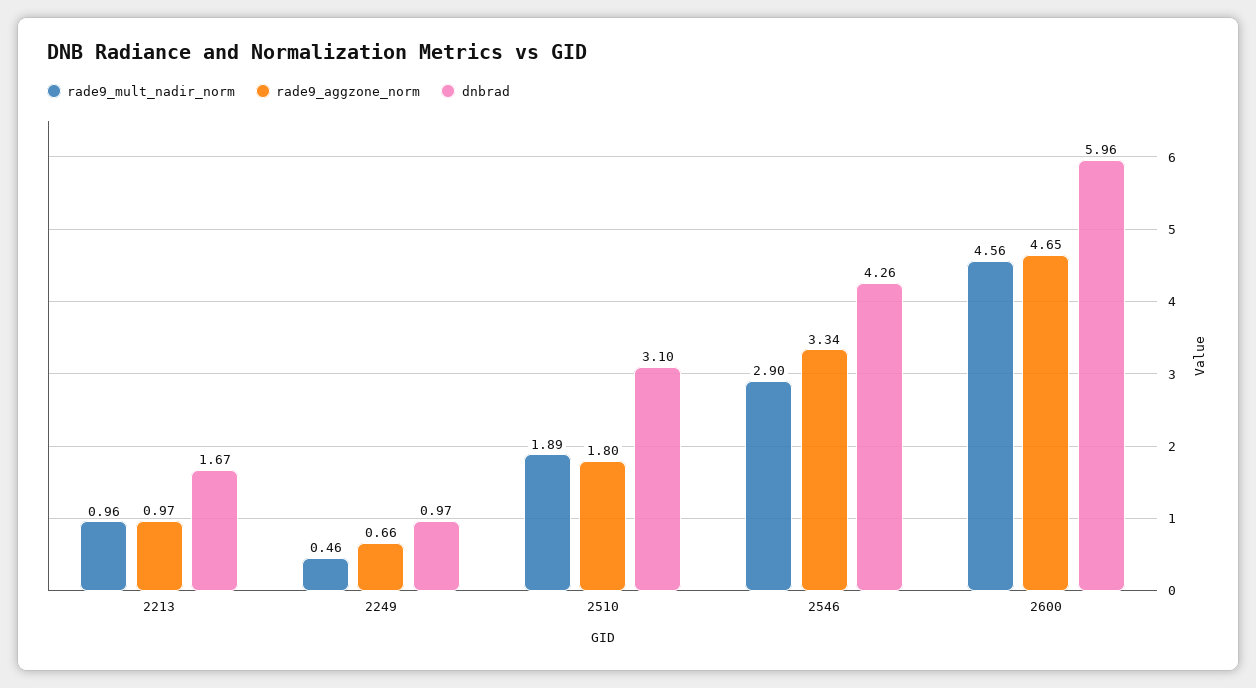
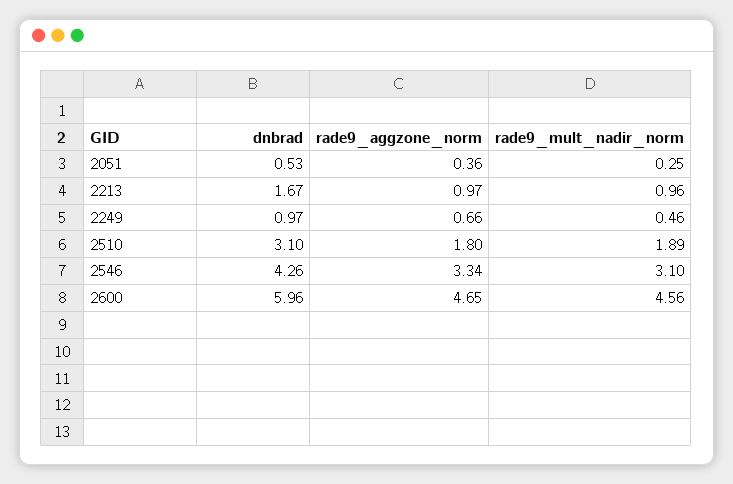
  {
    "rade9_mult_nadir_norm": {
      "2213": 0.96,
      "2249": 0.46,
      "2510": 1.89,
-     "2546": 2.9,
+     "2546": 3.1,
-     "2600": 4.56
+     "2600": 4.56,
+     "2051": 0.25
    },
    "rade9_aggzone_norm": {
      "2213": 0.97,
      "2249": 0.66,
      "2510": 1.8,
      "2546": 3.34,
-     "2600": 4.65
+     "2600": 4.65,
+     "2051": 0.36
    },
    "dnbrad": {
      "2213": 1.67,
      "2249": 0.97,
      "2510": 3.1,
      "2546": 4.26,
-     "2600": 5.96
+     "2600": 5.96,
+     "2051": 0.53
    }
  }

